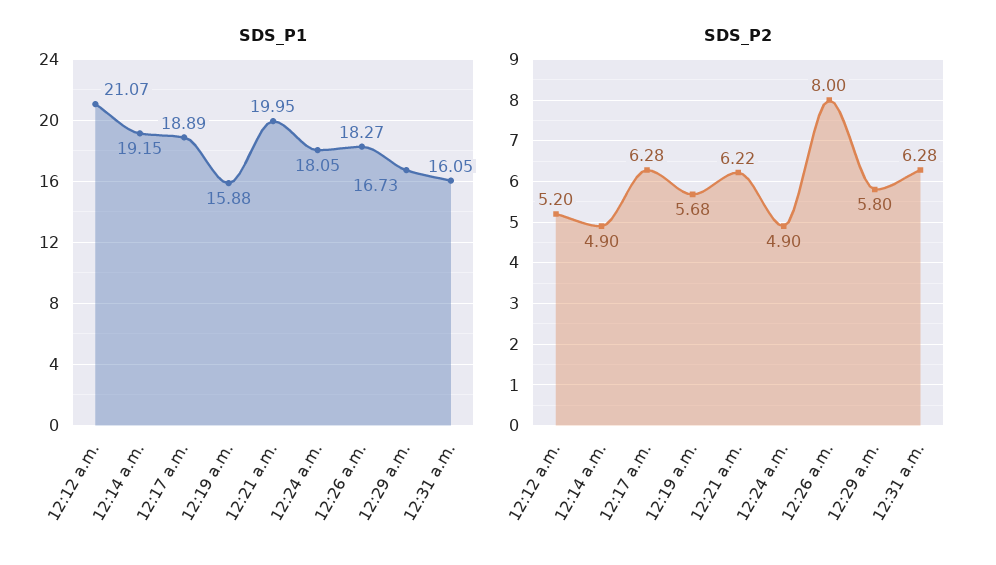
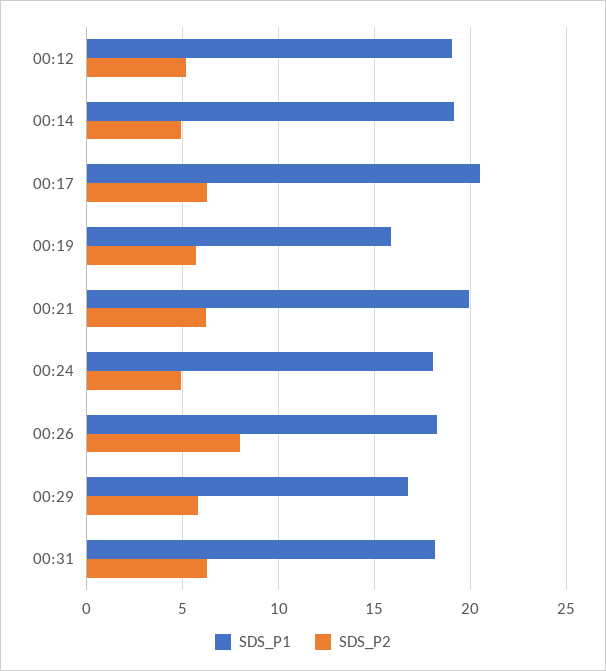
  {
    "SDS_P1": {
-     "12:12 a.m.": 21.07,
+     "12:12 a.m.": 19,
      "12:14 a.m.": 19.15,
-     "12:17 a.m.": 18.89,
+     "12:17 a.m.": 20.5,
      "12:19 a.m.": 15.88,
      "12:21 a.m.": 19.95,
      "12:24 a.m.": 18.05,
      "12:26 a.m.": 18.27,
      "12:29 a.m.": 16.73,
-     "12:31 a.m.": 16.05
+     "12:31 a.m.": 18
    },
    "SDS_P2": {
      "12:12 a.m.": 5.2,
      "12:14 a.m.": 4.9,
      "12:17 a.m.": 6.28,
      "12:19 a.m.": 5.68,
      "12:21 a.m.": 6.22,
      "12:24 a.m.": 4.9,
      "12:26 a.m.": 8,
      "12:29 a.m.": 5.8,
      "12:31 a.m.": 6.28
    }
  }

